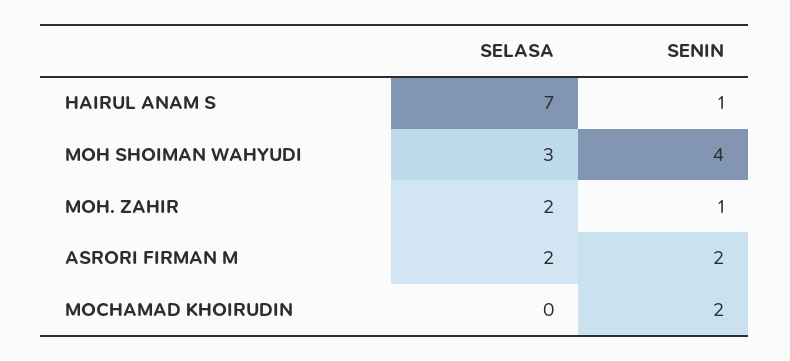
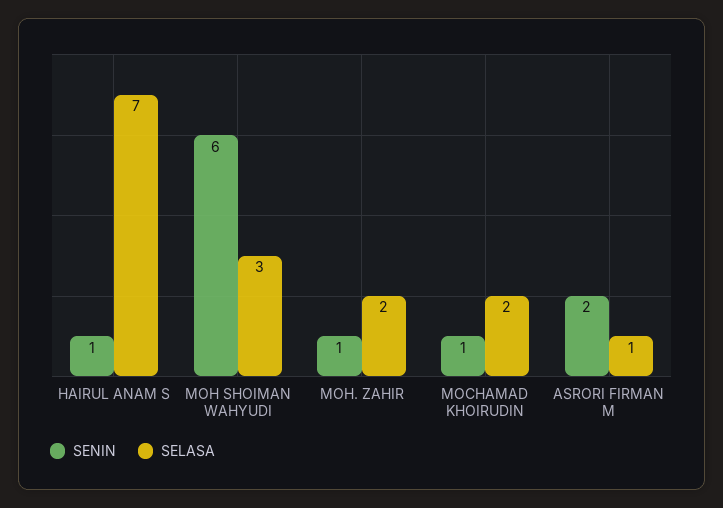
  {
    "SELASA": {
      "HAIRUL ANAM S": 7,
      "MOH SHOIMAN WAHYUDI": 3,
      "MOH. ZAHIR": 2,
-     "ASRORI FIRMAN M": 2,
+     "ASRORI FIRMAN M": 1,
-     "MOCHAMAD KHOIRUDIN": 0
+     "MOCHAMAD KHOIRUDIN": 2
    },
    "SENIN": {
      "HAIRUL ANAM S": 1,
-     "MOH SHOIMAN WAHYUDI": 4,
+     "MOH SHOIMAN WAHYUDI": 6,
      "MOH. ZAHIR": 1,
      "ASRORI FIRMAN M": 2,
-     "MOCHAMAD KHOIRUDIN": 2
+     "MOCHAMAD KHOIRUDIN": 1
    }
  }

